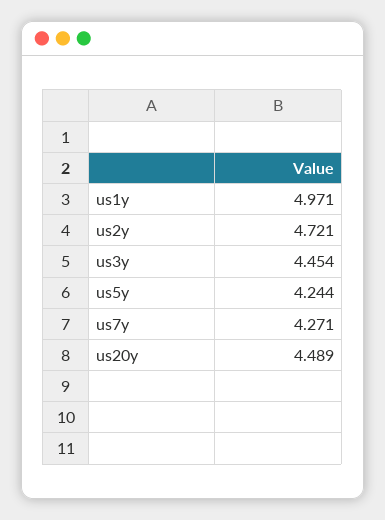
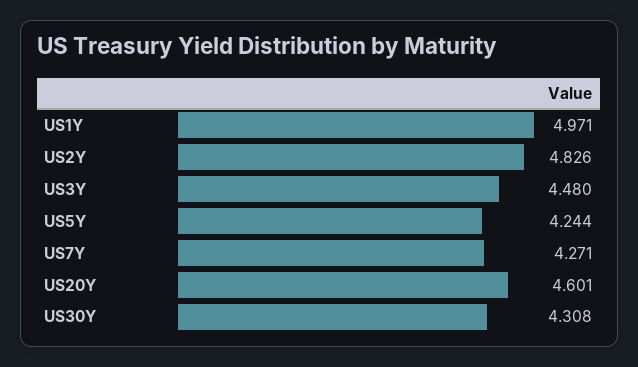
  {
    "us1y": 4.971,
-   "us2y": 4.721,
+   "us2y": 4.826,
-   "us3y": 4.454,
+   "us3y": 4.48,
    "us5y": 4.244,
    "us7y": 4.271,
-   "us20y": 4.489
+   "us20y": 4.601,
+   "US30Y": 4.308
  }

